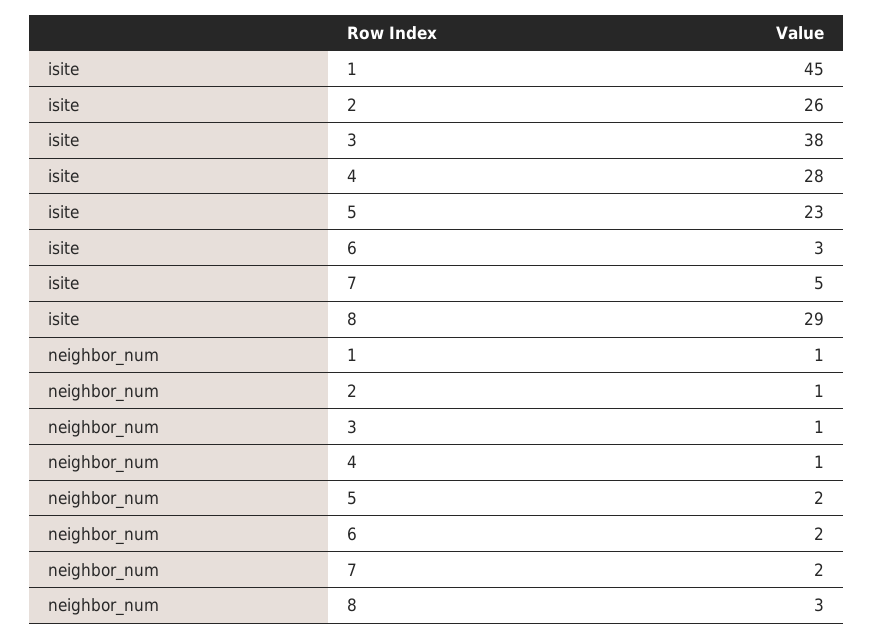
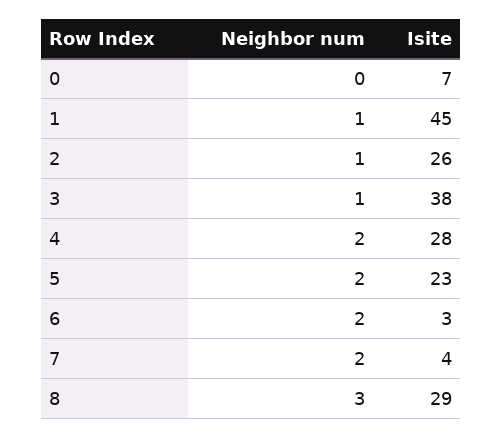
  {
    "isite": {
      "1": 45,
      "2": 26,
      "3": 38,
      "4": 28,
      "5": 23,
      "6": 3,
-     "7": 5,
+     "7": 4,
-     "8": 29
+     "8": 29,
+     "0": 7
    },
    "neighbor_num": {
      "1": 1,
      "2": 1,
      "3": 1,
-     "4": 1,
+     "4": 2,
      "5": 2,
      "6": 2,
      "7": 2,
-     "8": 3
+     "8": 3,
+     "0": 0
    }
  }

